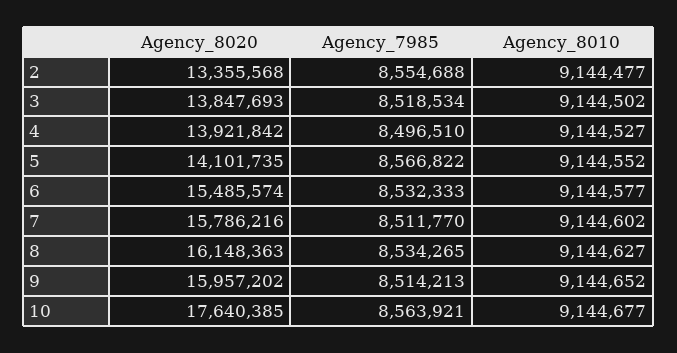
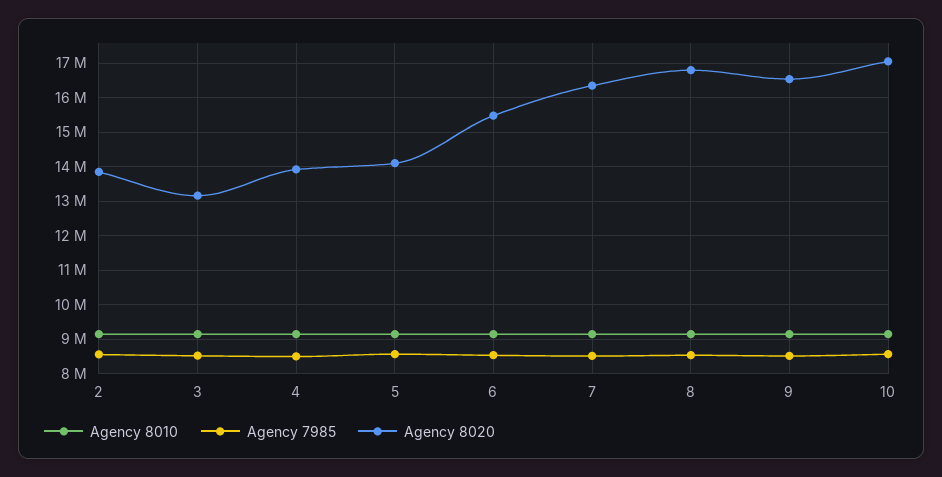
  {
    "Agency_8020": {
-     "2": 13355568,
+     "2": 13800000,
-     "3": 13847693,
+     "3": 13200000,
      "4": 13921842,
      "5": 14101735,
      "6": 15485574,
-     "7": 15786216,
+     "7": 16400000,
-     "8": 16148363,
+     "8": 16800000,
-     "9": 15957202,
+     "9": 16600000,
-     "10": 17640385
+     "10": 17000000
    },
    "Agency_7985": {
      "2": 8554688,
      "3": 8518534,
      "4": 8496510,
      "5": 8566822,
      "6": 8532333,
      "7": 8511770,
      "8": 8534265,
      "9": 8514213,
      "10": 8563921
    },
    "Agency_8010": {
      "2": 9144477,
      "3": 9144502,
      "4": 9144527,
      "5": 9144552,
      "6": 9144577,
      "7": 9144602,
      "8": 9144627,
      "9": 9144652,
      "10": 9144677
    }
  }

